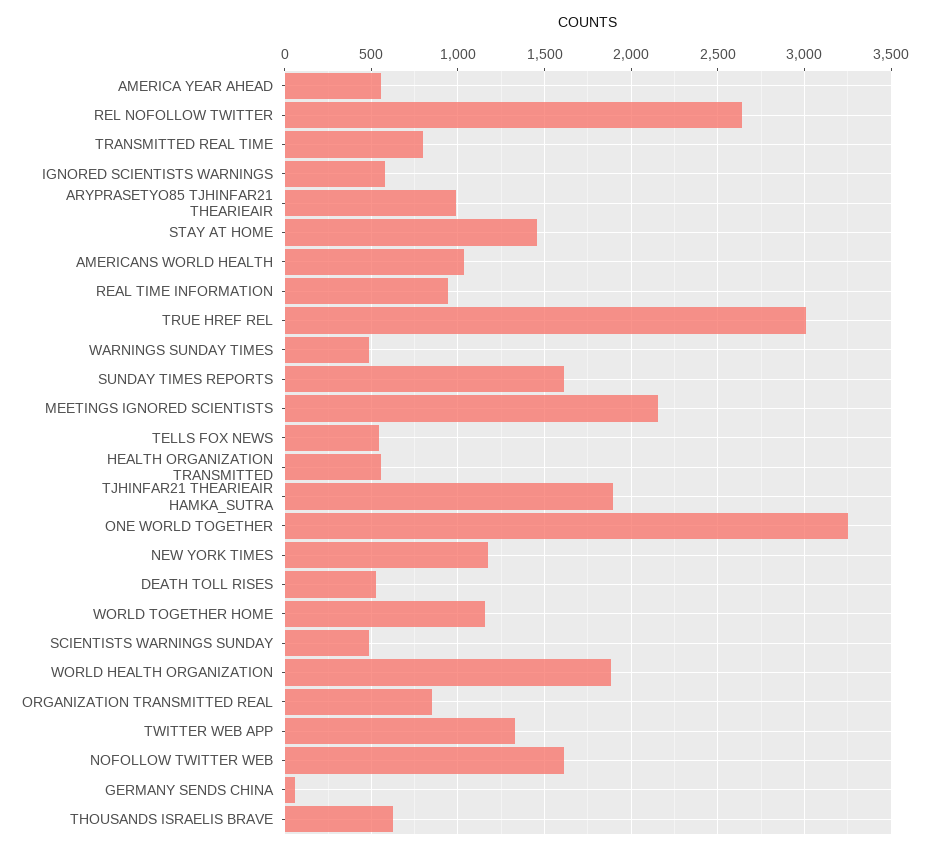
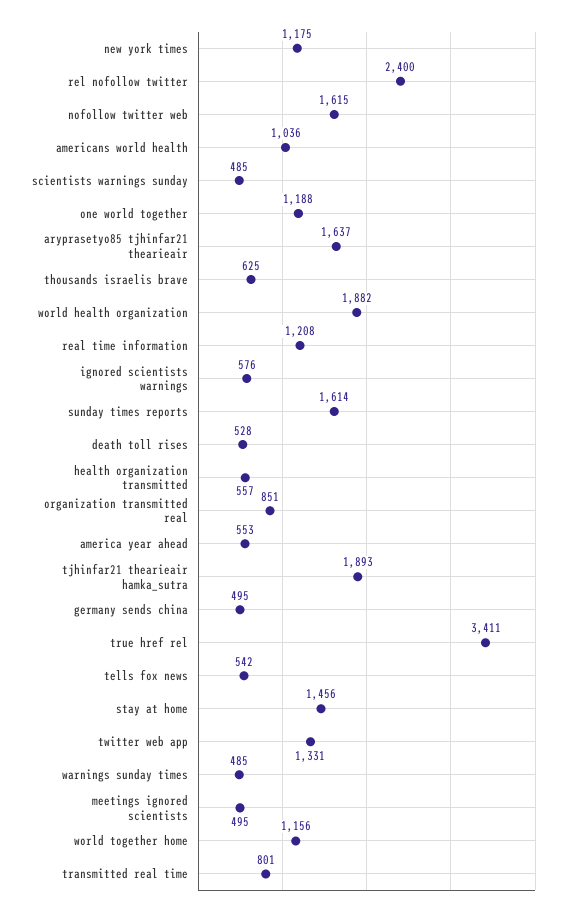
  {
    "AMERICA YEAR AHEAD": 553,
-   "REL NOFOLLOW TWITTER": 2650,
+   "REL NOFOLLOW TWITTER": 2400,
    "TRANSMITTED REAL TIME": 801,
    "IGNORED SCIENTISTS WARNINGS": 576,
-   "ARYPRASETYO85 TJHINFAR21 THEARIEAIR": 1000,
+   "ARYPRASETYO85 TJHINFAR21 THEARIEAIR": 1637,
    "STAY AT HOME": 1456,
    "AMERICANS WORLD HEALTH": 1036,
-   "REAL TIME INFORMATION": 950,
+   "REAL TIME INFORMATION": 1208,
-   "TRUE HREF REL": 3000,
+   "TRUE HREF REL": 3411,
    "WARNINGS SUNDAY TIMES": 485,
    "SUNDAY TIMES REPORTS": 1614,
-   "MEETINGS IGNORED SCIENTISTS": 2150,
+   "MEETINGS IGNORED SCIENTISTS": 495,
    "TELLS FOX NEWS": 542,
    "HEALTH ORGANIZATION TRANSMITTED": 557,
    "TJHINFAR21 THEARIEAIR HAMKA_SUTRA": 1893,
-   "ONE WORLD TOGETHER": 3250,
+   "ONE WORLD TOGETHER": 1188,
    "NEW YORK TIMES": 1175,
    "DEATH TOLL RISES": 528,
    "WORLD TOGETHER HOME": 1156,
    "SCIENTISTS WARNINGS SUNDAY": 485,
    "WORLD HEALTH ORGANIZATION": 1882,
    "ORGANIZATION TRANSMITTED REAL": 851,
    "TWITTER WEB APP": 1331,
    "NOFOLLOW TWITTER WEB": 1615,
-   "GERMANY SENDS CHINA": 50,
+   "GERMANY SENDS CHINA": 495,
    "THOUSANDS ISRAELIS BRAVE": 625
  }

